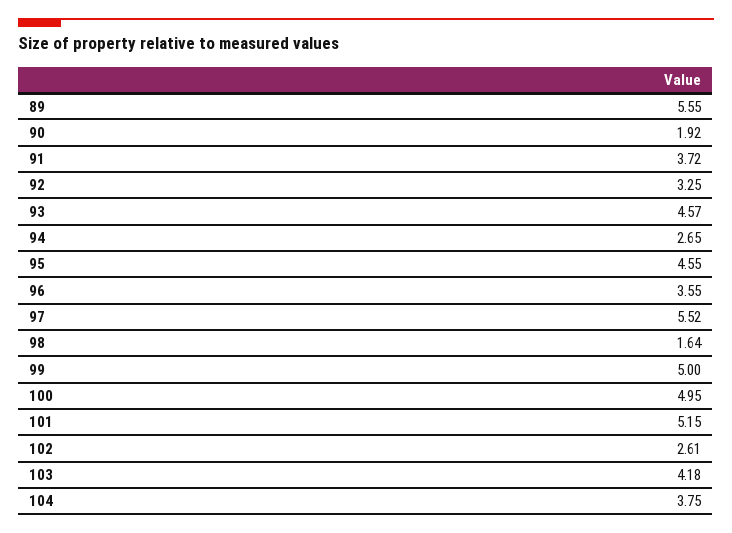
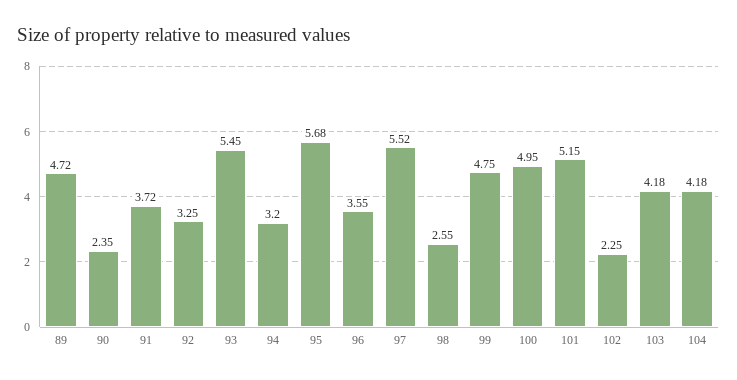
  {
-   "89": 5.55,
+   "89": 4.72,
-   "90": 1.92,
+   "90": 2.35,
    "91": 3.72,
    "92": 3.25,
-   "93": 4.57,
+   "93": 5.45,
-   "94": 2.65,
+   "94": 3.2,
-   "95": 4.55,
+   "95": 5.68,
    "96": 3.55,
    "97": 5.52,
-   "98": 1.64,
+   "98": 2.55,
-   "99": 5,
+   "99": 4.75,
    "100": 4.95,
    "101": 5.15,
-   "102": 2.61,
+   "102": 2.25,
    "103": 4.18,
-   "104": 3.75
+   "104": 4.18
  }

